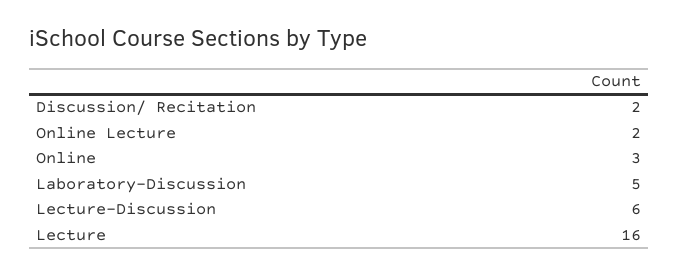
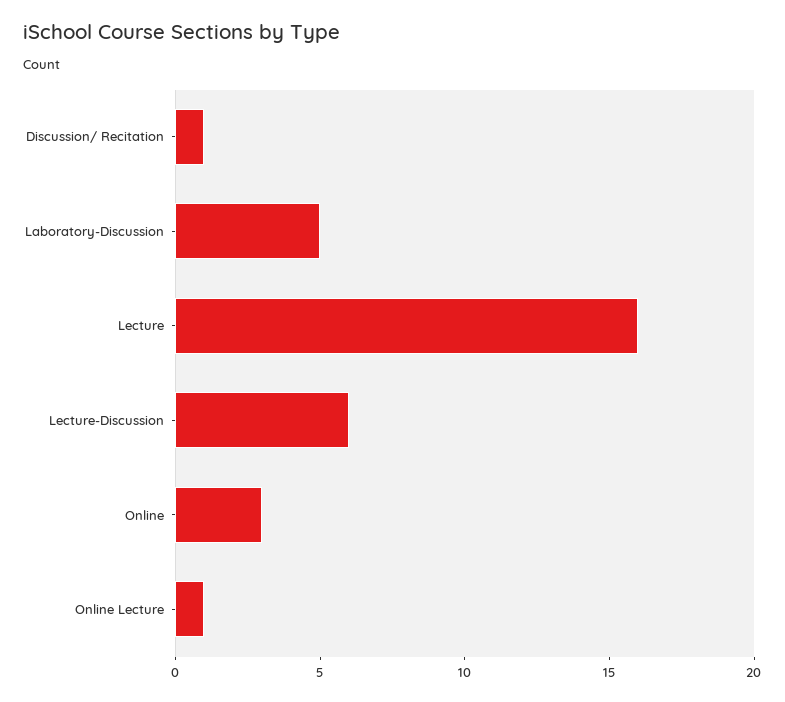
  {
-   "Discussion/ Recitation": 2,
+   "Discussion/ Recitation": 1,
-   "Online Lecture": 2,
+   "Online Lecture": 1,
    "Online": 3,
    "Laboratory-Discussion": 5,
    "Lecture-Discussion": 6,
    "Lecture": 16
  }

